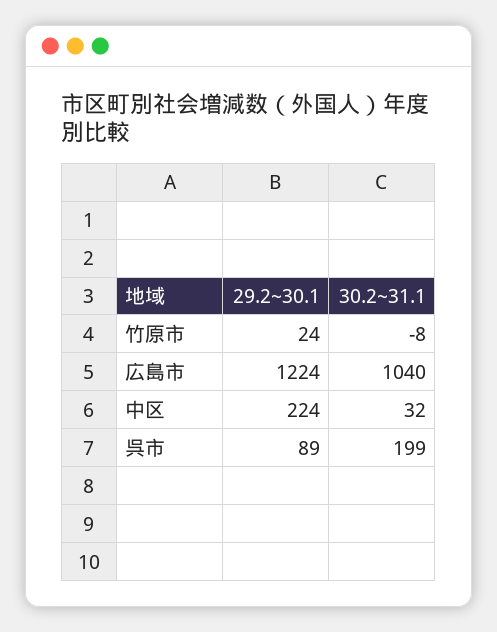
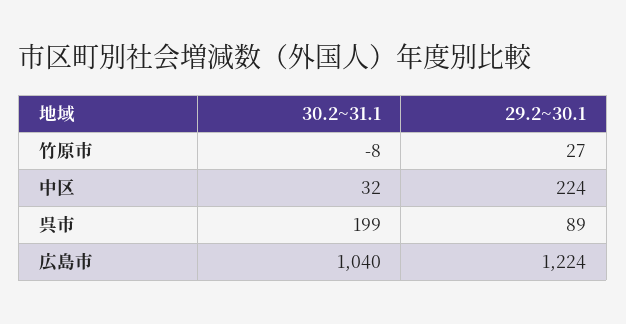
  {
    "29.2~30.1": {
-     "竹原市": 24,
+     "竹原市": 27,
      "広島市": 1224,
      "中区": 224,
      "呉市": 89
    },
    "30.2~31.1": {
      "竹原市": -8,
      "広島市": 1040,
      "中区": 32,
      "呉市": 199
    }
  }

